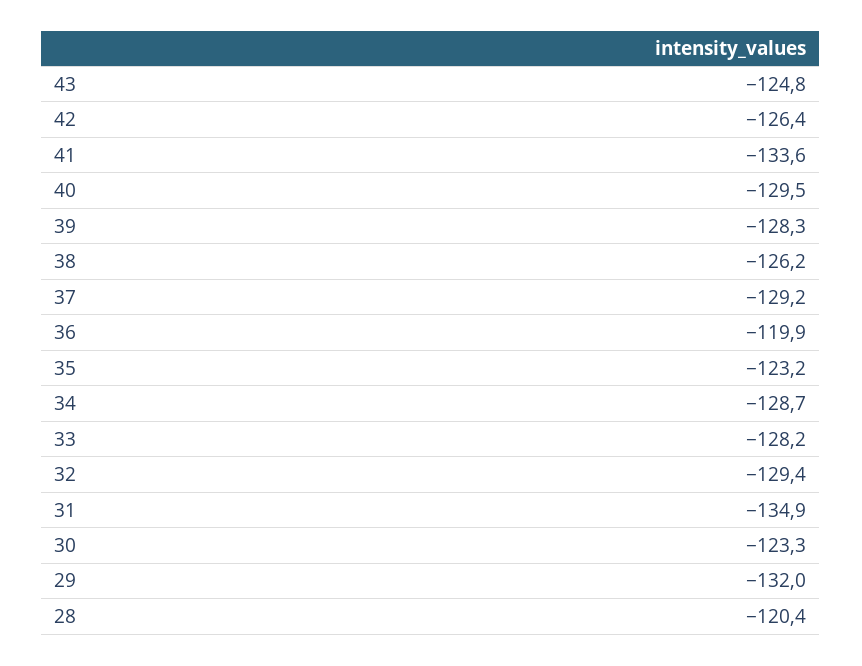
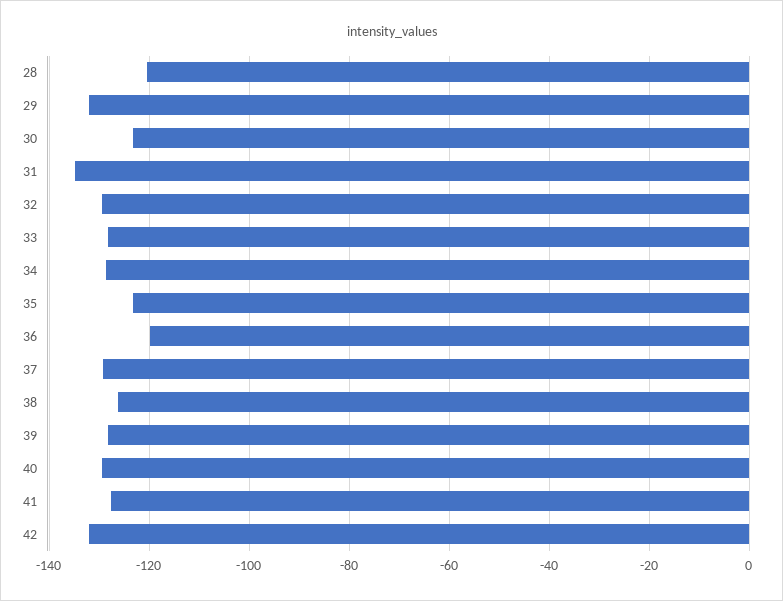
  {
-   "43": -124.8,
-   "42": -126.4,
+   "42": -132,
-   "41": -133.6,
+   "41": -128,
    "40": -129.5,
    "39": -128.3,
    "38": -126.2,
    "37": -129.2,
    "36": -119.9,
    "35": -123.2,
    "34": -128.7,
    "33": -128.2,
    "32": -129.4,
    "31": -134.9,
    "30": -123.3,
    "29": -132,
    "28": -120.4
  }

